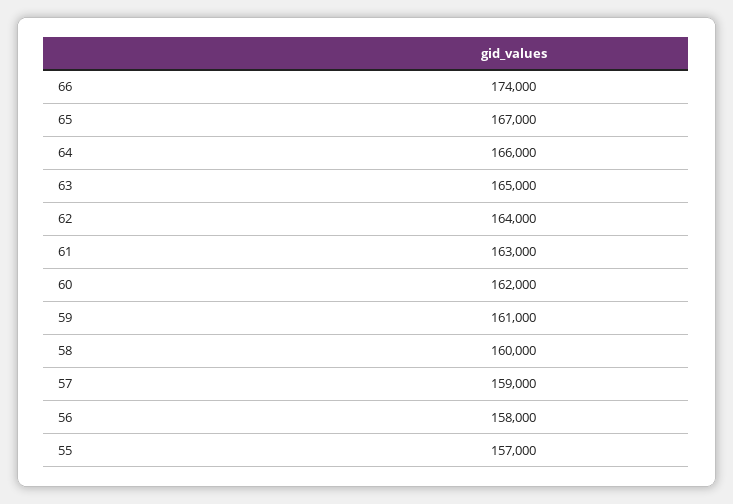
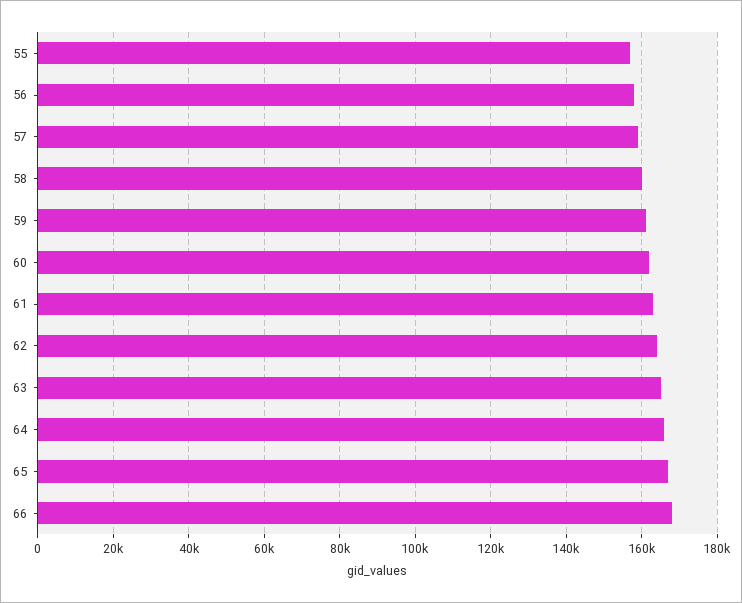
  {
-   "66": 174000,
+   "66": 168000,
    "65": 167000,
    "64": 166000,
    "63": 165000,
    "62": 164000,
    "61": 163000,
    "60": 162000,
    "59": 161000,
    "58": 160000,
    "57": 159000,
    "56": 158000,
    "55": 157000
  }

